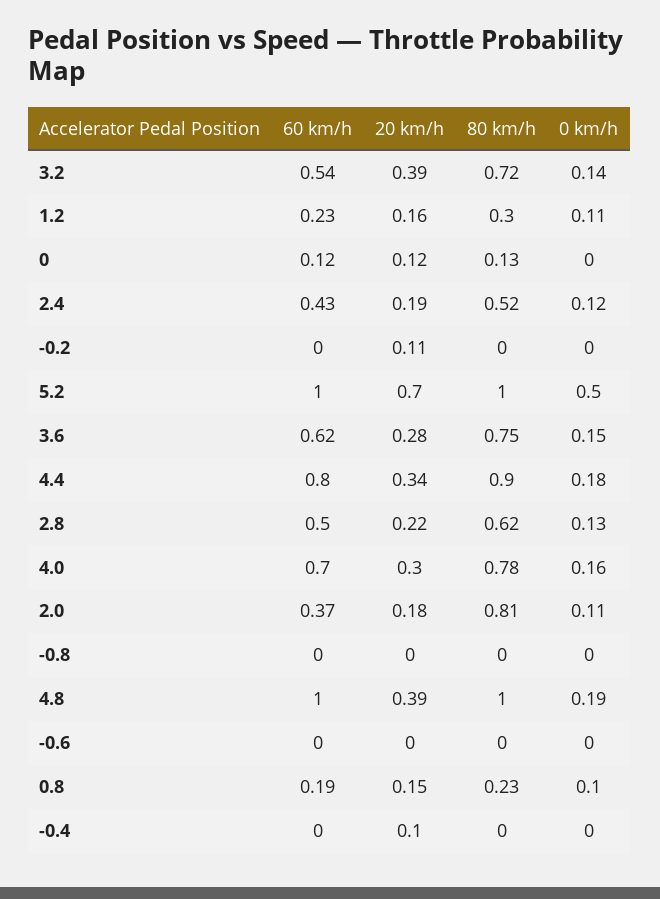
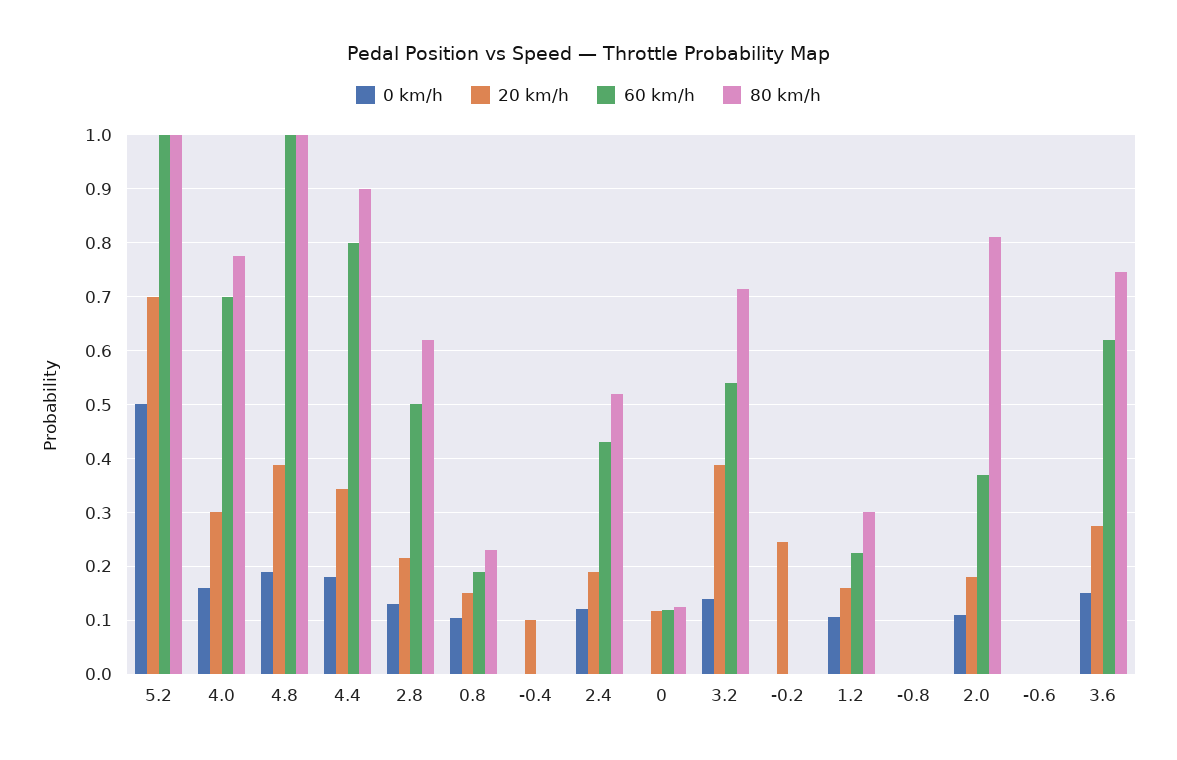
  {
    "60 km/h": {
      "3.2": 0.54,
      "1.2": 0.23,
      "0": 0.12,
      "2.4": 0.43,
      "-0.2": 0,
      "5.2": 1,
      "3.6": 0.62,
      "4.4": 0.8,
      "2.8": 0.5,
      "4.0": 0.7,
      "2.0": 0.37,
      "-0.8": 0,
      "4.8": 1,
      "-0.6": 0,
      "0.8": 0.19,
      "-0.4": 0
    },
    "20 km/h": {
      "3.2": 0.39,
      "1.2": 0.16,
      "0": 0.12,
      "2.4": 0.19,
-     "-0.2": 0.11,
+     "-0.2": 0.24,
      "5.2": 0.7,
      "3.6": 0.28,
      "4.4": 0.34,
      "2.8": 0.22,
      "4.0": 0.3,
      "2.0": 0.18,
      "-0.8": 0,
      "4.8": 0.39,
      "-0.6": 0,
      "0.8": 0.15,
      "-0.4": 0.1
    },
    "80 km/h": {
      "3.2": 0.72,
      "1.2": 0.3,
      "0": 0.13,
      "2.4": 0.52,
      "-0.2": 0,
      "5.2": 1,
      "3.6": 0.75,
      "4.4": 0.9,
      "2.8": 0.62,
      "4.0": 0.78,
      "2.0": 0.81,
      "-0.8": 0,
      "4.8": 1,
      "-0.6": 0,
      "0.8": 0.23,
      "-0.4": 0
    },
    "0 km/h": {
      "3.2": 0.14,
      "1.2": 0.11,
      "0": 0,
      "2.4": 0.12,
      "-0.2": 0,
      "5.2": 0.5,
      "3.6": 0.15,
      "4.4": 0.18,
      "2.8": 0.13,
      "4.0": 0.16,
      "2.0": 0.11,
      "-0.8": 0,
      "4.8": 0.19,
      "-0.6": 0,
      "0.8": 0.1,
      "-0.4": 0
    }
  }

